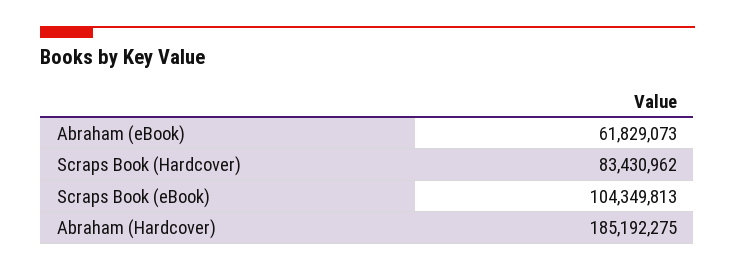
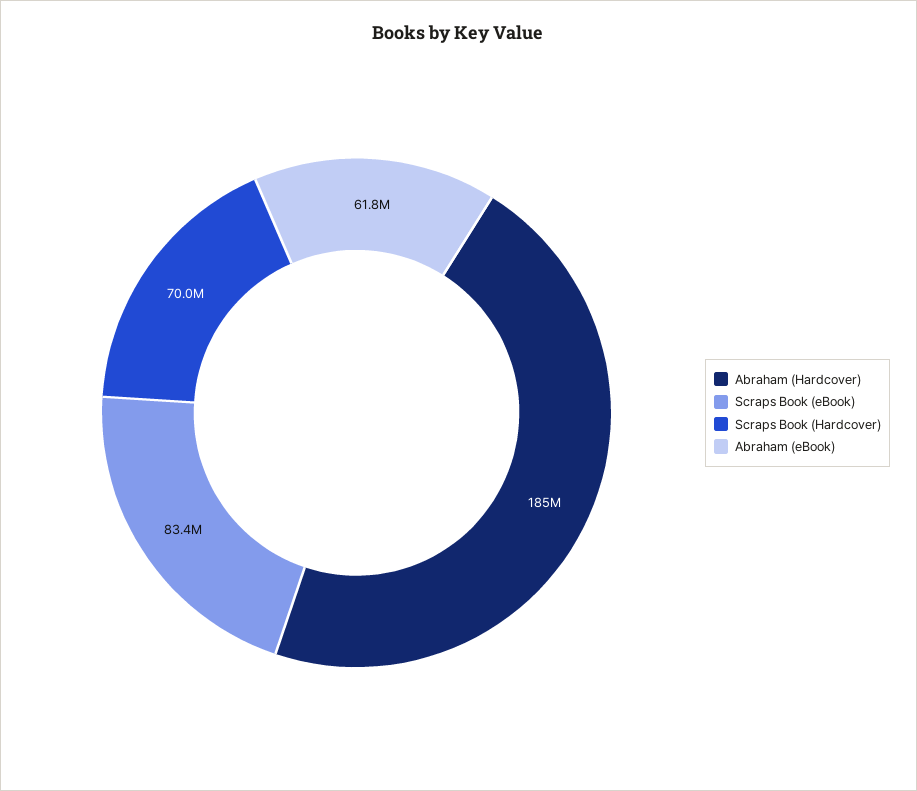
  {
    "Abraham (eBook)": 61829073,
-   "Scraps Book (Hardcover)": 83430962,
+   "Scraps Book (Hardcover)": 70000000,
-   "Scraps Book (eBook)": 104349813,
+   "Scraps Book (eBook)": 83400000,
    "Abraham (Hardcover)": 185192275
  }

